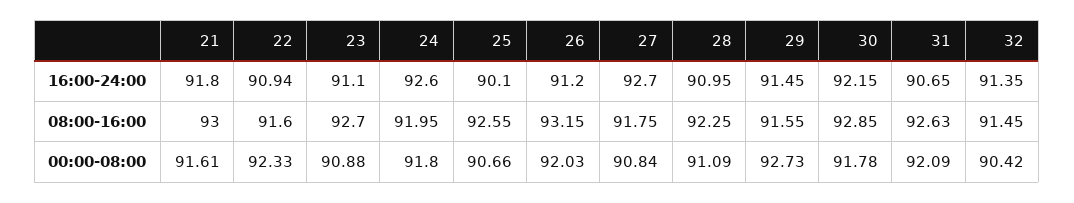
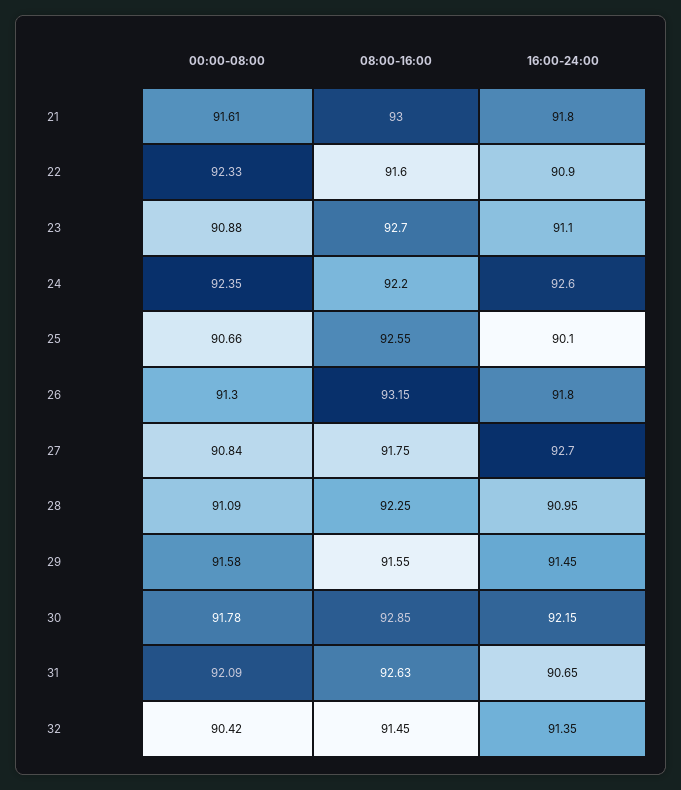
  {
    "21": {
      "16:00-24:00": 91.8,
      "08:00-16:00": 93,
      "00:00-08:00": 91.61
    },
    "22": {
-     "16:00-24:00": 90.94,
+     "16:00-24:00": 90.9,
      "08:00-16:00": 91.6,
      "00:00-08:00": 92.33
    },
    "23": {
      "16:00-24:00": 91.1,
      "08:00-16:00": 92.7,
      "00:00-08:00": 90.88
    },
    "24": {
      "16:00-24:00": 92.6,
-     "08:00-16:00": 91.95,
+     "08:00-16:00": 92.2,
-     "00:00-08:00": 91.8
+     "00:00-08:00": 92.35
    },
    "25": {
      "16:00-24:00": 90.1,
      "08:00-16:00": 92.55,
      "00:00-08:00": 90.66
    },
    "26": {
-     "16:00-24:00": 91.2,
+     "16:00-24:00": 91.8,
      "08:00-16:00": 93.15,
-     "00:00-08:00": 92.03
+     "00:00-08:00": 91.3
    },
    "27": {
      "16:00-24:00": 92.7,
      "08:00-16:00": 91.75,
      "00:00-08:00": 90.84
    },
    "28": {
      "16:00-24:00": 90.95,
      "08:00-16:00": 92.25,
      "00:00-08:00": 91.09
    },
    "29": {
      "16:00-24:00": 91.45,
      "08:00-16:00": 91.55,
-     "00:00-08:00": 92.73
+     "00:00-08:00": 91.58
    },
    "30": {
      "16:00-24:00": 92.15,
      "08:00-16:00": 92.85,
      "00:00-08:00": 91.78
    },
    "31": {
      "16:00-24:00": 90.65,
      "08:00-16:00": 92.63,
      "00:00-08:00": 92.09
    },
    "32": {
      "16:00-24:00": 91.35,
      "08:00-16:00": 91.45,
      "00:00-08:00": 90.42
    }
  }

